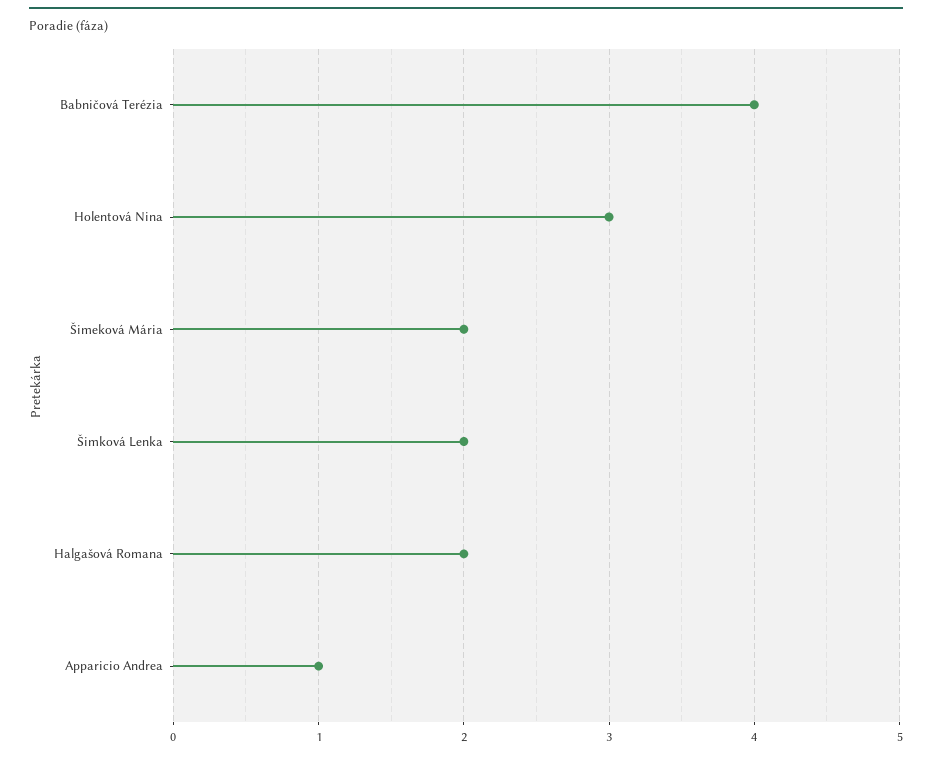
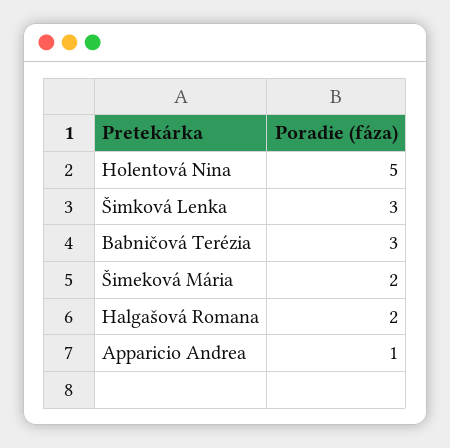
  {
-   "Babničová Terézia": 4,
+   "Babničová Terézia": 3,
-   "Holentová Nina": 3,
+   "Holentová Nina": 5,
    "Šimeková Mária": 2,
-   "Šimková Lenka": 2,
+   "Šimková Lenka": 3,
    "Halgašová Romana": 2,
    "Apparicio Andrea": 1
  }

